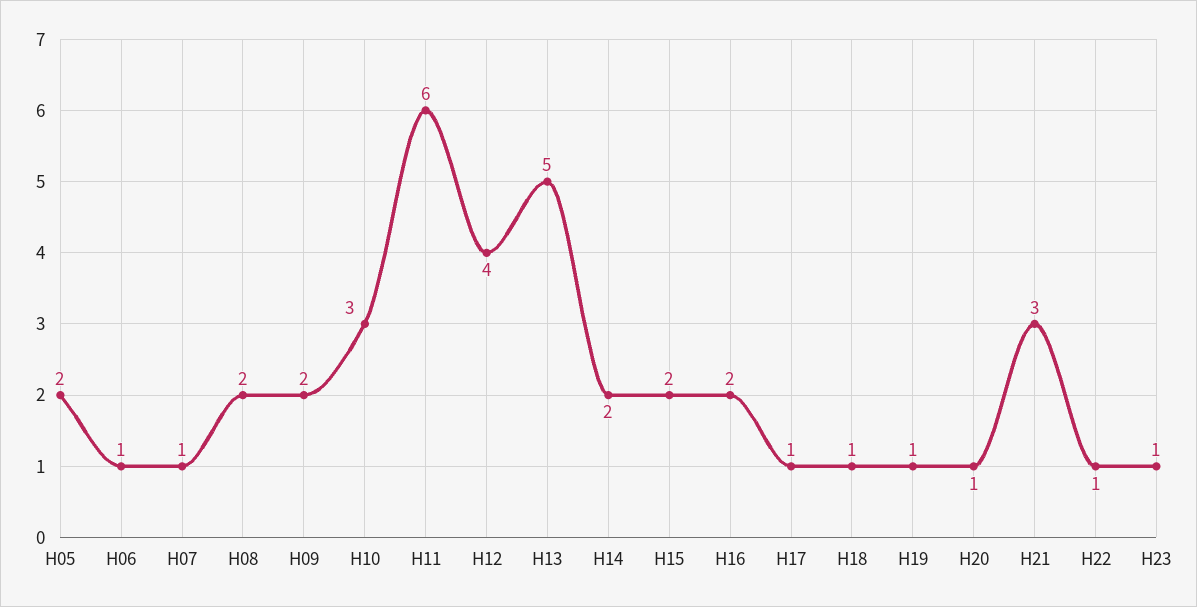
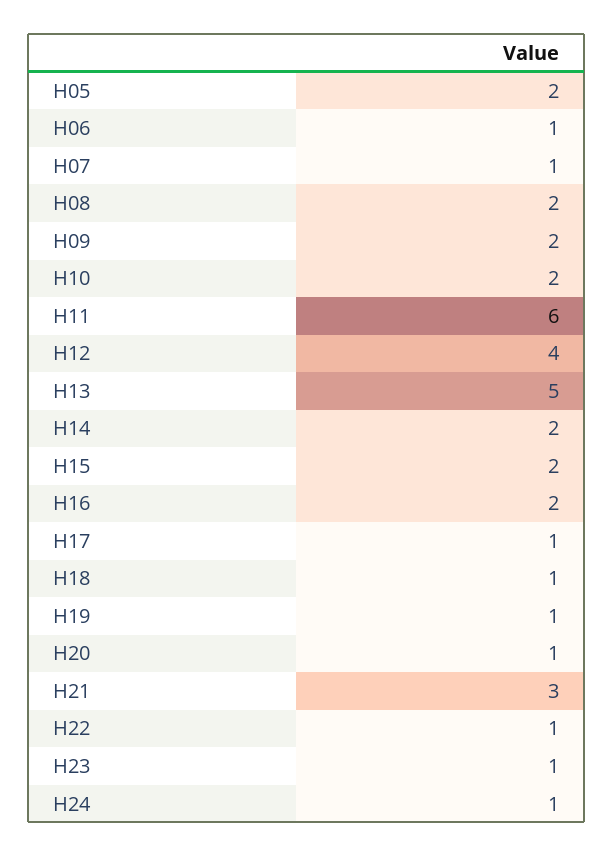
  {
    "H05": 2,
    "H06": 1,
    "H07": 1,
    "H08": 2,
    "H09": 2,
-   "H10": 3,
+   "H10": 2,
    "H11": 6,
    "H12": 4,
    "H13": 5,
    "H14": 2,
    "H15": 2,
    "H16": 2,
    "H17": 1,
    "H18": 1,
    "H19": 1,
    "H20": 1,
    "H21": 3,
    "H22": 1,
-   "H23": 1
+   "H23": 1,
+   "H24": 1
  }

